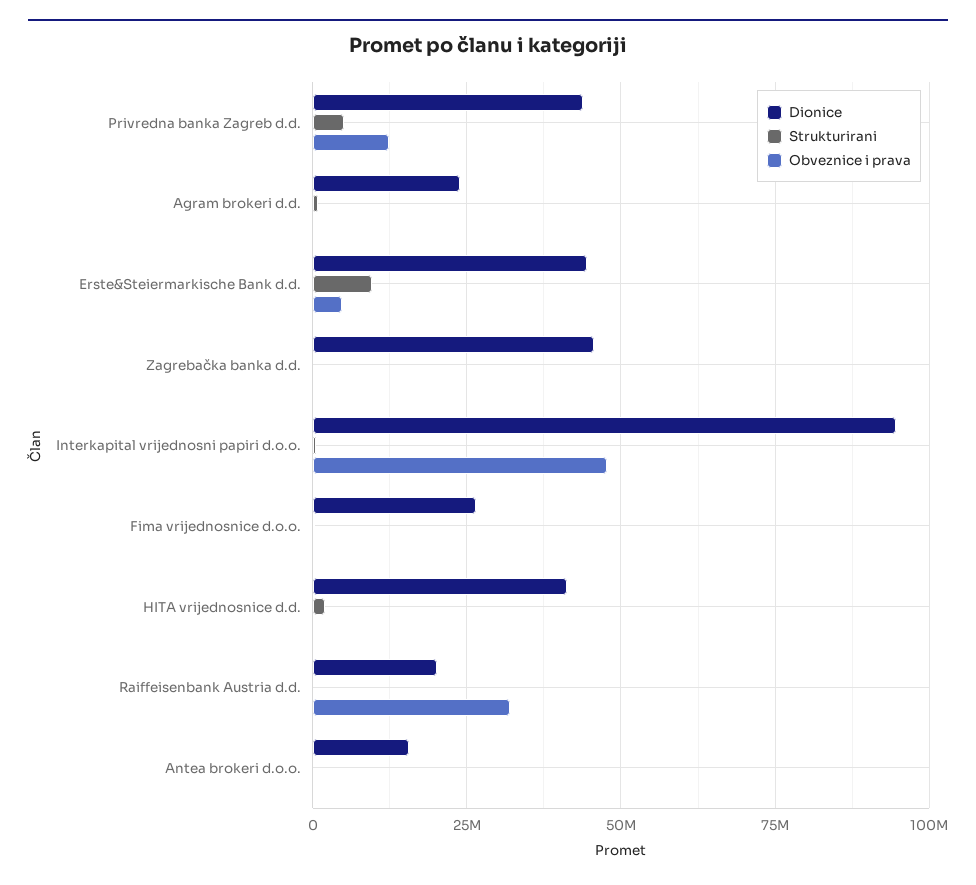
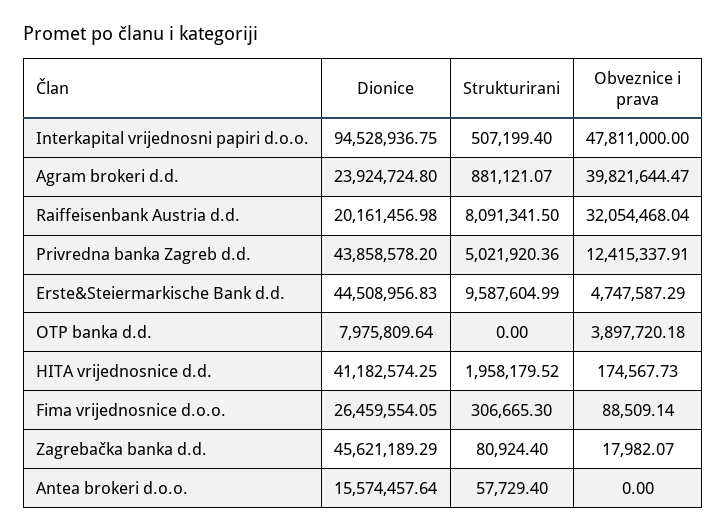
  {
    "Dionice": {
      "Privredna banka Zagreb d.d.": 43858578.2,
      "Agram brokeri d.d.": 23924724.8,
      "Erste&Steiermarkische Bank d.d.": 44508956.83,
      "Zagrebačka banka d.d.": 45621189.29,
      "Interkapital vrijednosni papiri d.o.o.": 94528936.75,
      "Fima vrijednosnice d.o.o.": 26459554.05,
      "HITA vrijednosnice d.d.": 41182574.25,
      "Raiffeisenbank Austria d.d.": 20161456.98,
-     "Antea brokeri d.o.o.": 15574457.64
+     "Antea brokeri d.o.o.": 15574457.64,
+     "OTP banka d.d.": 7975809.64
    },
    "Strukturirani": {
      "Privredna banka Zagreb d.d.": 5021920.36,
      "Agram brokeri d.d.": 881121.07,
      "Erste&Steiermarkische Bank d.d.": 9587604.99,
      "Zagrebačka banka d.d.": 80924.4,
      "Interkapital vrijednosni papiri d.o.o.": 507199.4,
      "Fima vrijednosnice d.o.o.": 306665.3,
      "HITA vrijednosnice d.d.": 1958179.52,
-     "Raiffeisenbank Austria d.d.": 0,
+     "Raiffeisenbank Austria d.d.": 8091341.5,
-     "Antea brokeri d.o.o.": 57729.4
+     "Antea brokeri d.o.o.": 57729.4,
+     "OTP banka d.d.": 0
    },
    "Obveznice i prava": {
      "Privredna banka Zagreb d.d.": 12415337.91,
-     "Agram brokeri d.d.": 0,
+     "Agram brokeri d.d.": 39821644.47,
      "Erste&Steiermarkische Bank d.d.": 4747587.29,
      "Zagrebačka banka d.d.": 17982.07,
      "Interkapital vrijednosni papiri d.o.o.": 47811000,
      "Fima vrijednosnice d.o.o.": 88509.14,
      "HITA vrijednosnice d.d.": 174567.73,
      "Raiffeisenbank Austria d.d.": 32054468.04,
-     "Antea brokeri d.o.o.": 0
+     "Antea brokeri d.o.o.": 0,
+     "OTP banka d.d.": 3897720.18
    }
  }

